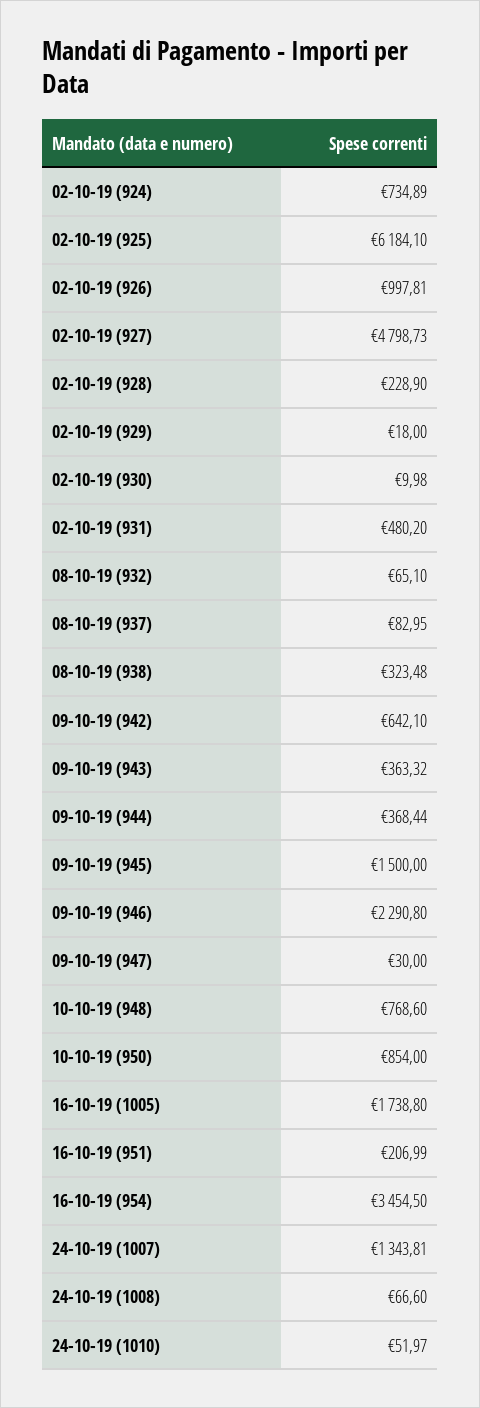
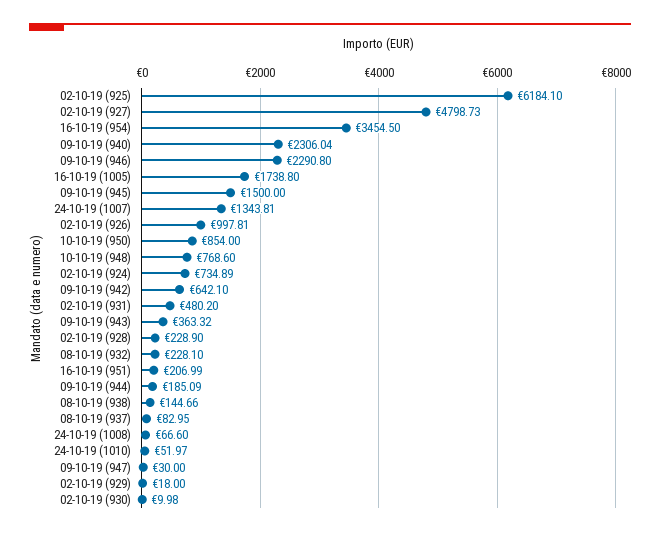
  {
    "02-10-19 (924)": 734.89,
    "02-10-19 (925)": 6184.1,
    "02-10-19 (926)": 997.81,
    "02-10-19 (927)": 4798.73,
    "02-10-19 (928)": 228.9,
    "02-10-19 (929)": 18,
    "02-10-19 (930)": 9.98,
    "02-10-19 (931)": 480.2,
-   "08-10-19 (932)": 65.1,
+   "08-10-19 (932)": 228.1,
    "08-10-19 (937)": 82.95,
-   "08-10-19 (938)": 323.48,
+   "08-10-19 (938)": 144.66,
    "09-10-19 (942)": 642.1,
    "09-10-19 (943)": 363.32,
-   "09-10-19 (944)": 368.44,
+   "09-10-19 (944)": 185.09,
    "09-10-19 (945)": 1500,
    "09-10-19 (946)": 2290.8,
    "09-10-19 (947)": 30,
    "10-10-19 (948)": 768.6,
    "10-10-19 (950)": 854,
    "16-10-19 (1005)": 1738.8,
    "16-10-19 (951)": 206.99,
    "16-10-19 (954)": 3454.5,
    "24-10-19 (1007)": 1343.81,
    "24-10-19 (1008)": 66.6,
-   "24-10-19 (1010)": 51.97
+   "24-10-19 (1010)": 51.97,
+   "09-10-19 (940)": 2306.04
  }

